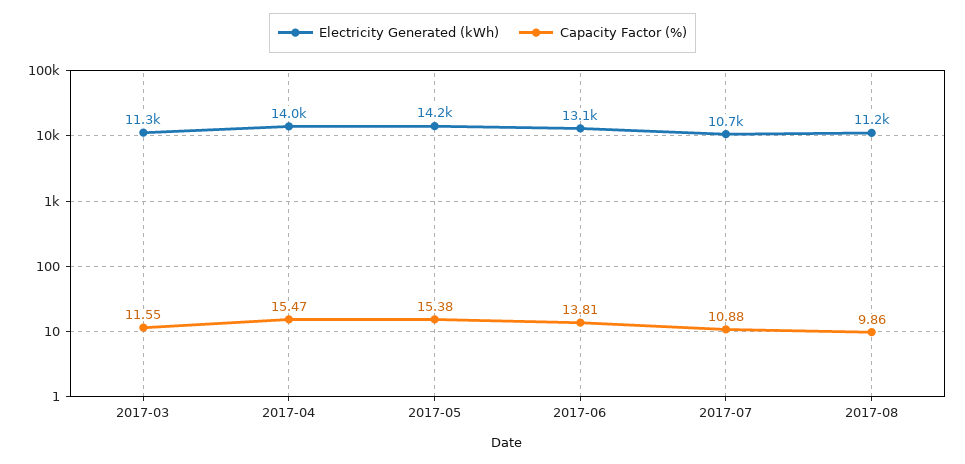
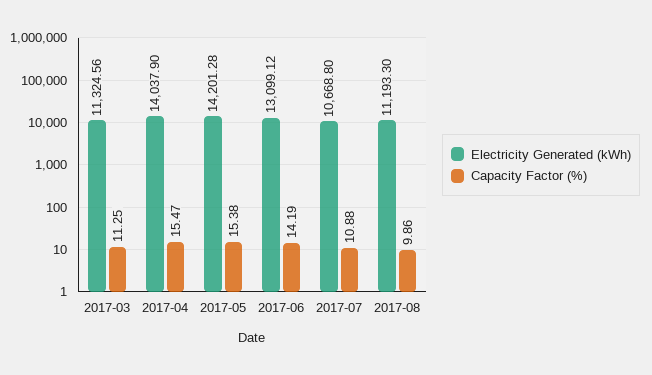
  {
    "Electricity Generated (kWh)": {
      "2017-03": 11324.56,
      "2017-04": 14037.9,
      "2017-05": 14201.28,
      "2017-06": 13099.12,
      "2017-07": 10668.8,
      "2017-08": 11193.3
    },
    "Capacity Factor (%)": {
-     "2017-03": 11.55,
+     "2017-03": 11.25,
      "2017-04": 15.47,
      "2017-05": 15.38,
-     "2017-06": 13.81,
+     "2017-06": 14.19,
      "2017-07": 10.88,
      "2017-08": 9.86
    }
  }

